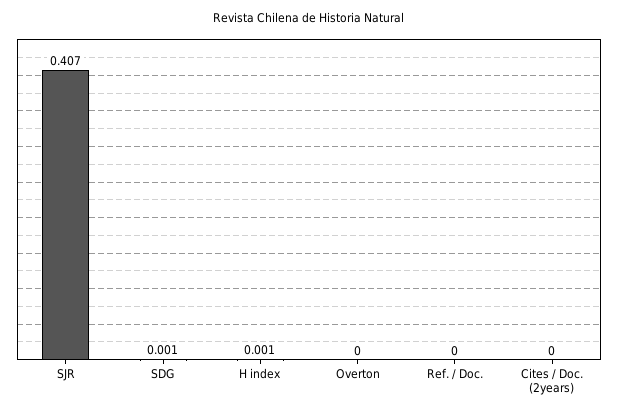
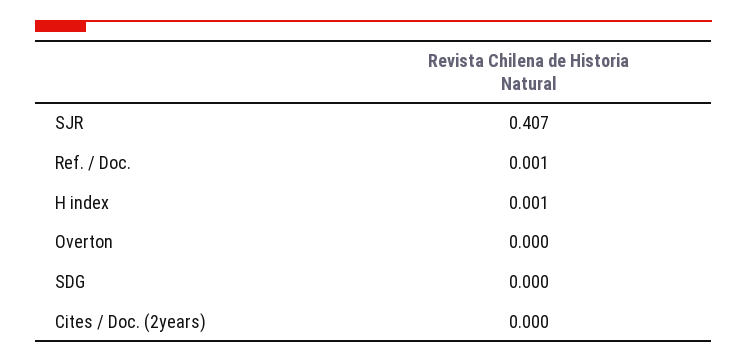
  {
    "SJR": 0.407,
-   "SDG": 0.001,
+   "SDG": 0,
    "H index": 0.001,
    "Overton": 0,
-   "Ref. / Doc.": 0,
+   "Ref. / Doc.": 0.001,
    "Cites / Doc. (2years)": 0
  }

